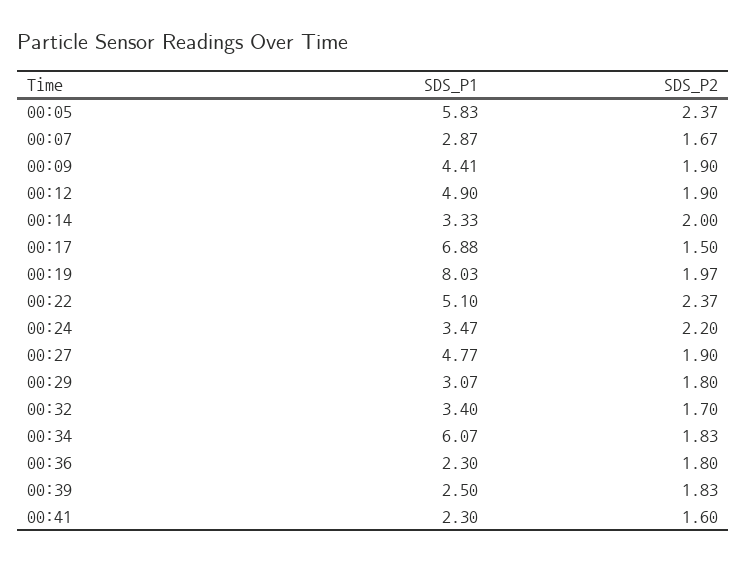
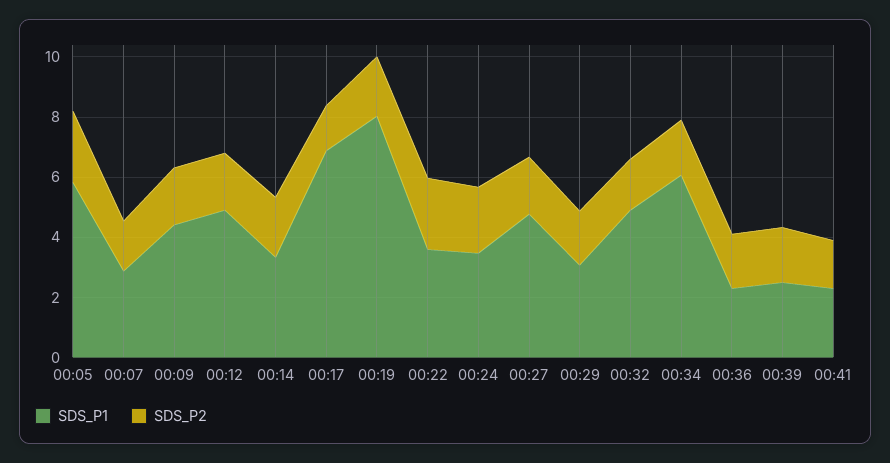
  {
    "SDS_P1": {
      "00:05": 5.83,
      "00:07": 2.87,
      "00:09": 4.41,
      "00:12": 4.9,
      "00:14": 3.33,
      "00:17": 6.88,
      "00:19": 8.03,
-     "00:22": 5.1,
+     "00:22": 3.5,
      "00:24": 3.47,
      "00:27": 4.77,
      "00:29": 3.07,
-     "00:32": 3.4,
+     "00:32": 5,
      "00:34": 6.07,
      "00:36": 2.3,
      "00:39": 2.5,
      "00:41": 2.3
    },
    "SDS_P2": {
      "00:05": 2.37,
      "00:07": 1.67,
      "00:09": 1.9,
      "00:12": 1.9,
      "00:14": 2,
      "00:17": 1.5,
      "00:19": 1.97,
      "00:22": 2.37,
      "00:24": 2.2,
      "00:27": 1.9,
      "00:29": 1.8,
      "00:32": 1.7,
      "00:34": 1.83,
      "00:36": 1.8,
      "00:39": 1.83,
      "00:41": 1.6
    }
  }

